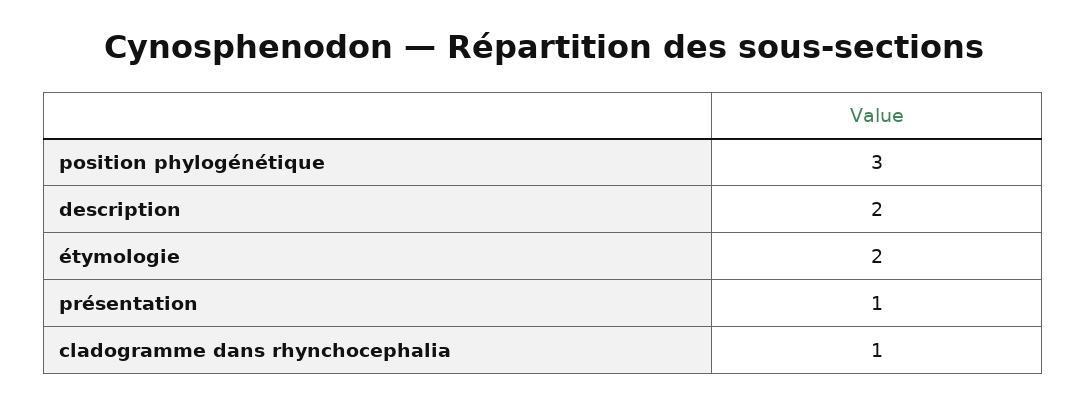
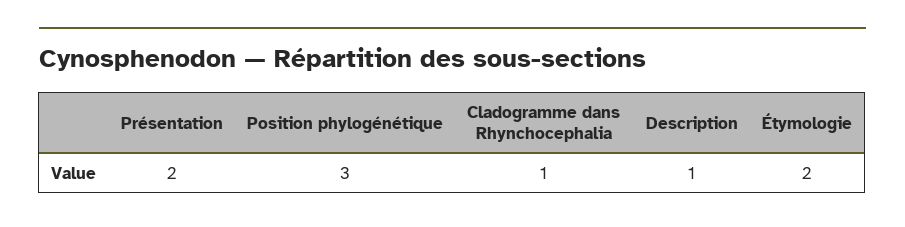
  {
    "position phylogénétique": 3,
-   "description": 2,
+   "description": 1,
    "étymologie": 2,
-   "présentation": 1,
+   "présentation": 2,
    "cladogramme dans rhynchocephalia": 1
  }

